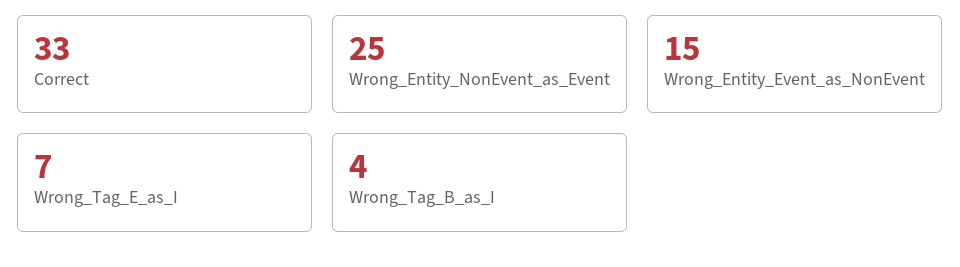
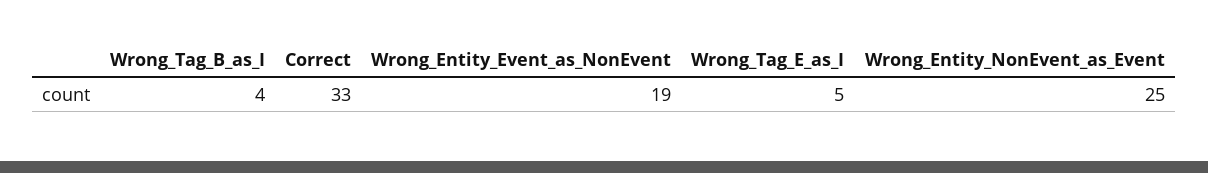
  {
    "Correct": 33,
    "Wrong_Entity_NonEvent_as_Event": 25,
-   "Wrong_Entity_Event_as_NonEvent": 15,
+   "Wrong_Entity_Event_as_NonEvent": 19,
-   "Wrong_Tag_E_as_I": 7,
+   "Wrong_Tag_E_as_I": 5,
    "Wrong_Tag_B_as_I": 4
  }

